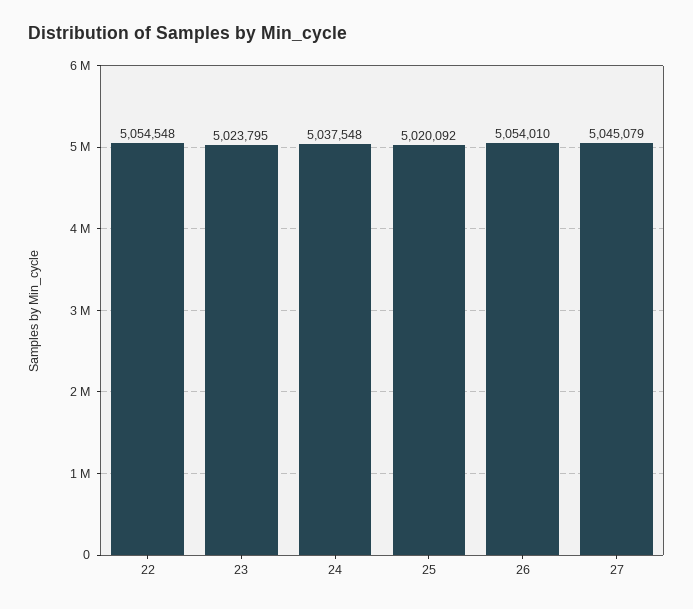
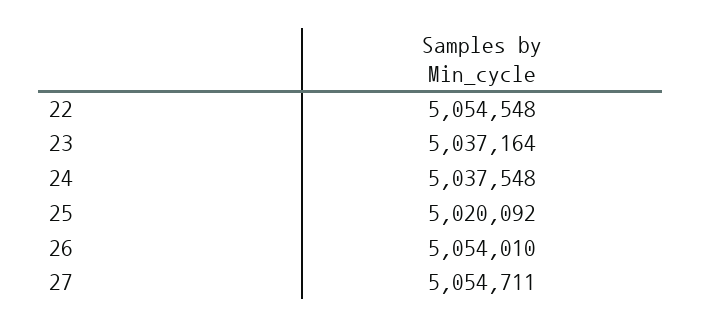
  {
    "22": 5054548,
-   "23": 5023795,
+   "23": 5037164,
    "24": 5037548,
    "25": 5020092,
    "26": 5054010,
-   "27": 5045079
+   "27": 5054711
  }

